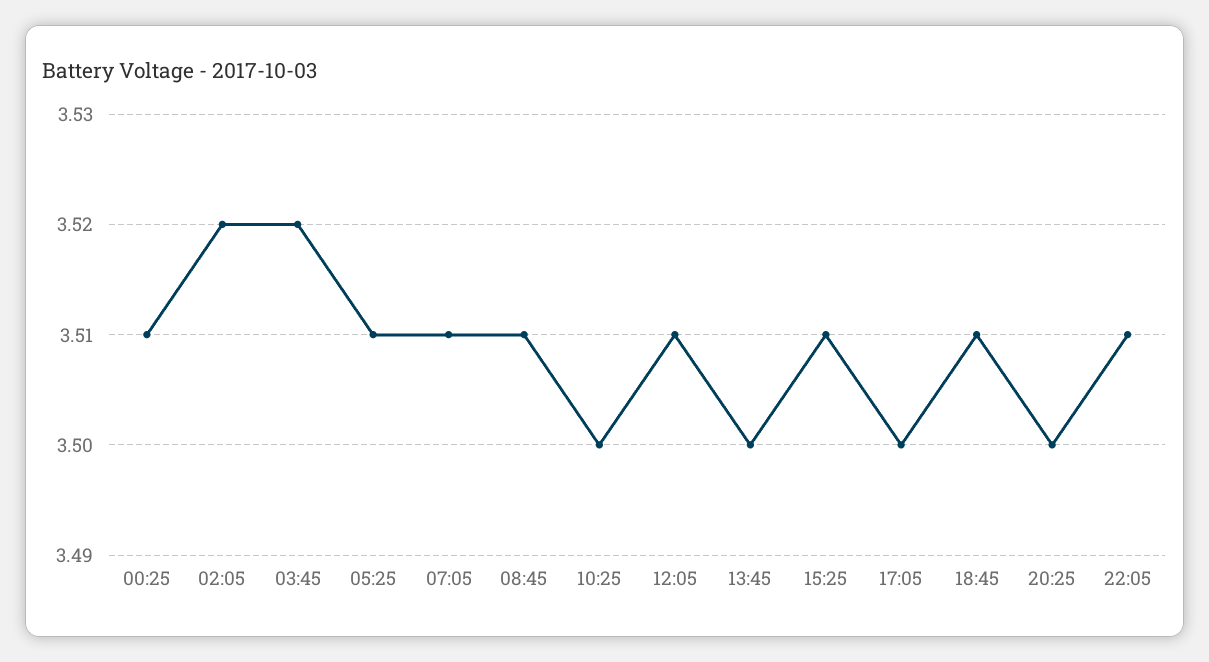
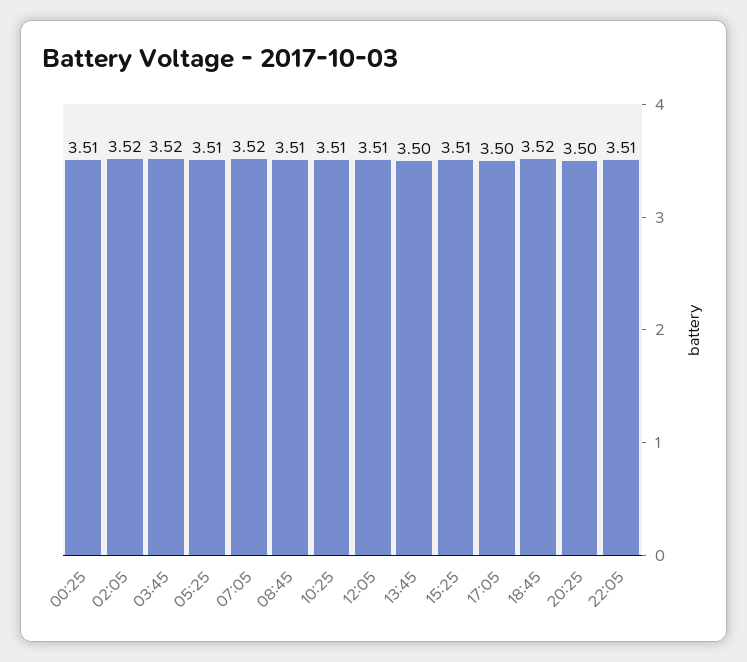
  {
    "00:25": 3.51,
    "02:05": 3.52,
    "03:45": 3.52,
    "05:25": 3.51,
-   "07:05": 3.51,
+   "07:05": 3.52,
    "08:45": 3.51,
-   "10:25": 3.5,
+   "10:25": 3.51,
    "12:05": 3.51,
    "13:45": 3.5,
    "15:25": 3.51,
    "17:05": 3.5,
-   "18:45": 3.51,
+   "18:45": 3.52,
    "20:25": 3.5,
    "22:05": 3.51
  }

